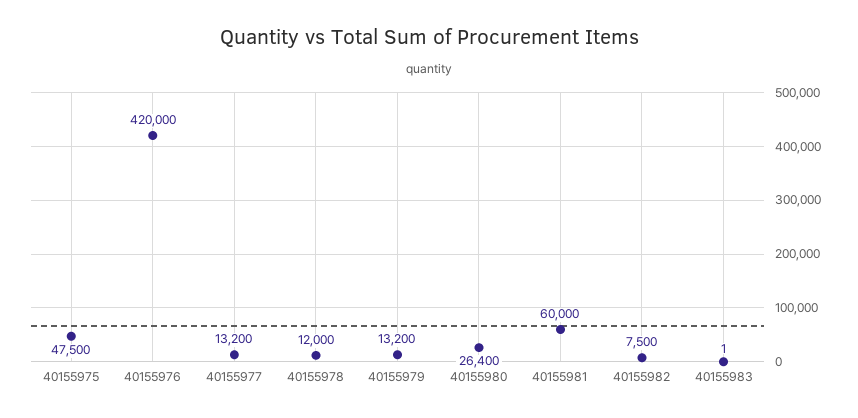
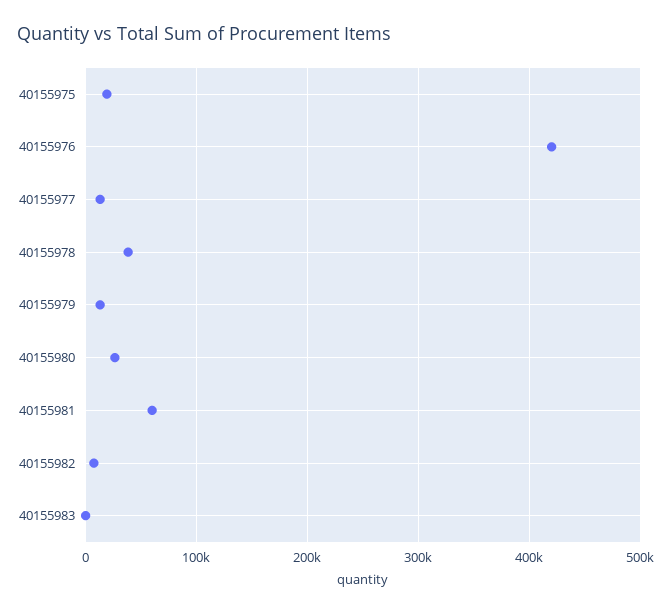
  {
-   "40155975": 47500,
+   "40155975": 20000,
    "40155976": 420000,
    "40155977": 13200,
-   "40155978": 12000,
+   "40155978": 40000,
    "40155979": 13200,
    "40155980": 26400,
    "40155981": 60000,
    "40155982": 7500,
    "40155983": 1
  }

